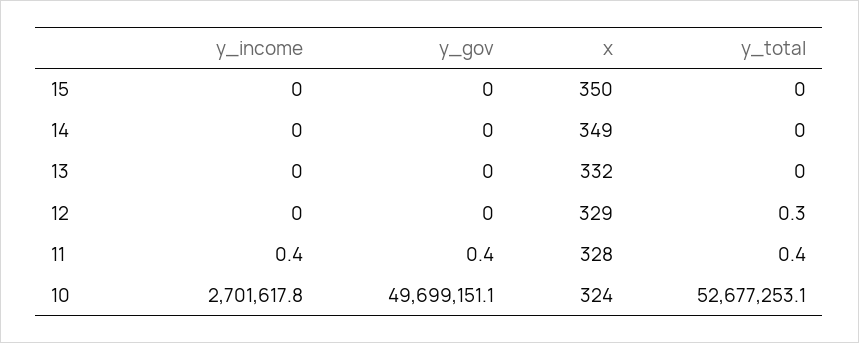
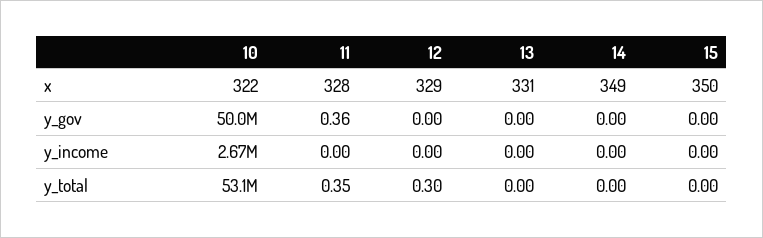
  {
    "y_income": {
      "15": 0,
      "14": 0,
      "13": 0,
      "12": 0,
-     "11": 0.4,
+     "11": 0,
-     "10": 2701617.8
+     "10": 2670000
    },
    "y_gov": {
      "15": 0,
      "14": 0,
      "13": 0,
      "12": 0,
      "11": 0.36,
-     "10": 49699151.1
+     "10": 50000000
    },
    "x": {
      "15": 350,
      "14": 349,
-     "13": 332,
+     "13": 331,
      "12": 329,
      "11": 328,
-     "10": 324
+     "10": 322
    },
    "y_total": {
      "15": 0,
      "14": 0,
      "13": 0,
      "12": 0.3,
      "11": 0.35,
-     "10": 52677253.1
+     "10": 53100000
    }
  }

